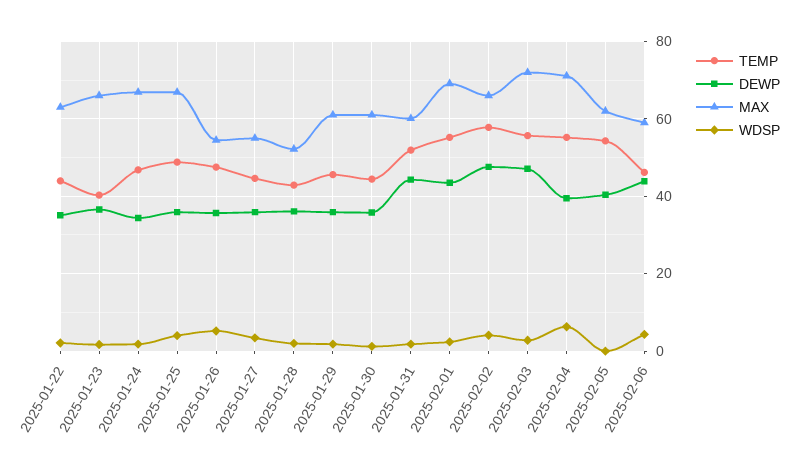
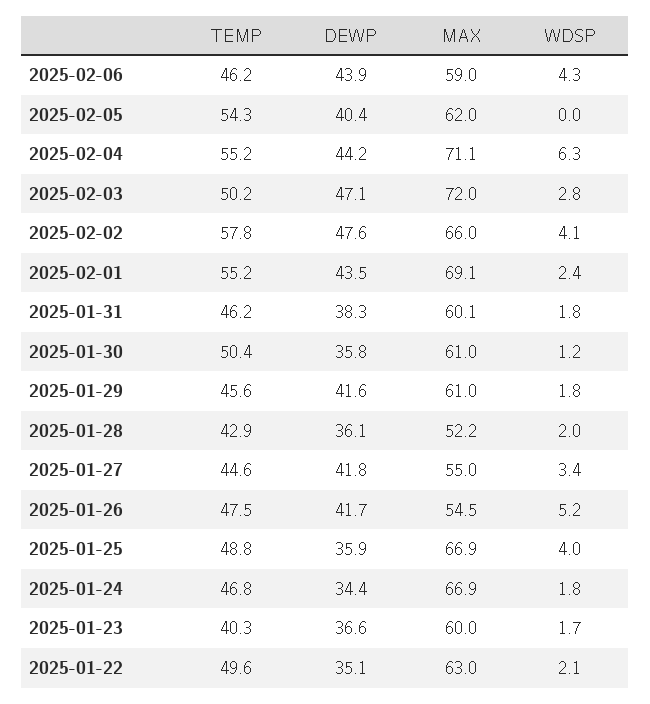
  {
    "TEMP": {
-     "2025-01-22": 44,
+     "2025-01-22": 49.6,
      "2025-01-23": 40.3,
      "2025-01-24": 46.8,
      "2025-01-25": 48.8,
      "2025-01-26": 47.5,
      "2025-01-27": 44.6,
      "2025-01-28": 42.9,
      "2025-01-29": 45.6,
-     "2025-01-30": 44,
+     "2025-01-30": 50.4,
-     "2025-01-31": 52,
+     "2025-01-31": 46.2,
      "2025-02-01": 55.2,
      "2025-02-02": 57.8,
-     "2025-02-03": 56,
+     "2025-02-03": 50.2,
      "2025-02-04": 55.2,
      "2025-02-05": 54.3,
      "2025-02-06": 46.2
    },
    "DEWP": {
      "2025-01-22": 35.1,
      "2025-01-23": 36.6,
      "2025-01-24": 34.4,
      "2025-01-25": 35.9,
-     "2025-01-26": 36,
+     "2025-01-26": 41.7,
-     "2025-01-27": 36,
+     "2025-01-27": 41.8,
      "2025-01-28": 36.1,
-     "2025-01-29": 36,
+     "2025-01-29": 41.6,
      "2025-01-30": 35.8,
-     "2025-01-31": 44,
+     "2025-01-31": 38.3,
      "2025-02-01": 43.5,
      "2025-02-02": 47.6,
      "2025-02-03": 47.1,
-     "2025-02-04": 40,
+     "2025-02-04": 44.2,
      "2025-02-05": 40.4,
      "2025-02-06": 43.9
    },
    "MAX": {
      "2025-01-22": 63,
-     "2025-01-23": 66,
+     "2025-01-23": 60,
      "2025-01-24": 66.9,
      "2025-01-25": 66.9,
      "2025-01-26": 54.5,
      "2025-01-27": 55,
      "2025-01-28": 52.2,
      "2025-01-29": 61,
      "2025-01-30": 61,
      "2025-01-31": 60.1,
      "2025-02-01": 69.1,
      "2025-02-02": 66,
      "2025-02-03": 72,
      "2025-02-04": 71.1,
      "2025-02-05": 62,
      "2025-02-06": 59
    },
    "WDSP": {
      "2025-01-22": 2.1,
      "2025-01-23": 1.7,
      "2025-01-24": 1.8,
      "2025-01-25": 4,
      "2025-01-26": 5.2,
      "2025-01-27": 3.4,
      "2025-01-28": 2,
      "2025-01-29": 1.8,
      "2025-01-30": 1.2,
      "2025-01-31": 1.8,
      "2025-02-01": 2.4,
      "2025-02-02": 4.1,
      "2025-02-03": 2.8,
      "2025-02-04": 6.3,
      "2025-02-05": 0,
      "2025-02-06": 4.3
    }
  }

